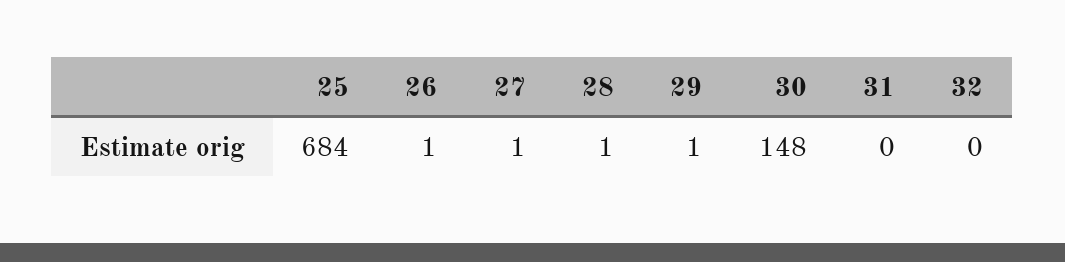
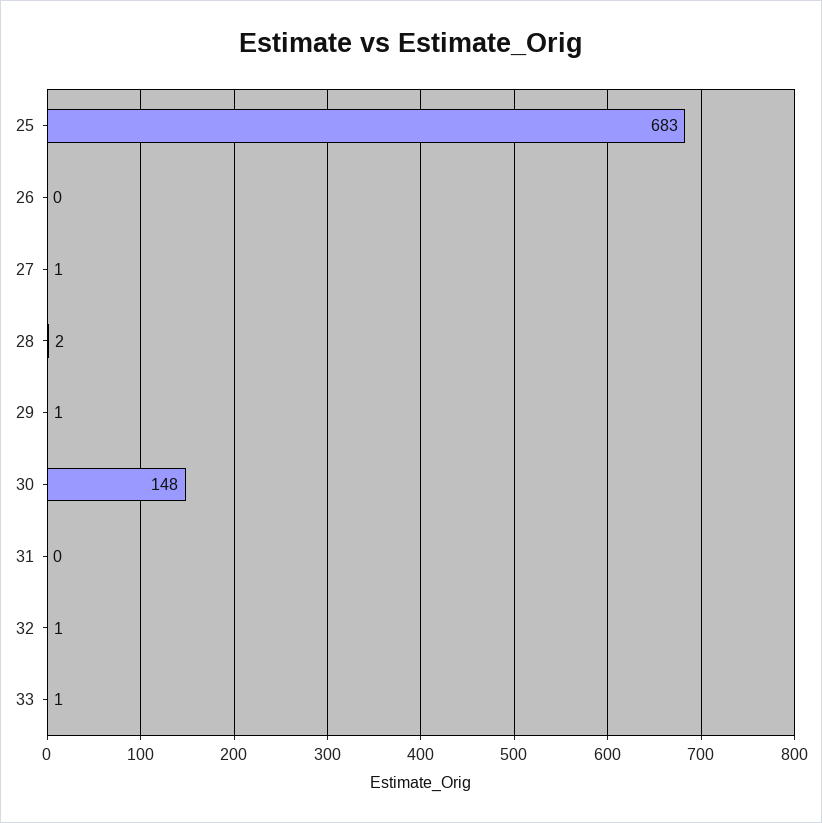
  {
-   "25": 684,
+   "25": 683,
-   "26": 1,
+   "26": 0,
    "27": 1,
-   "28": 1,
+   "28": 2,
    "29": 1,
    "30": 148,
    "31": 0,
-   "32": 0
+   "32": 1,
+   "33": 1
  }

